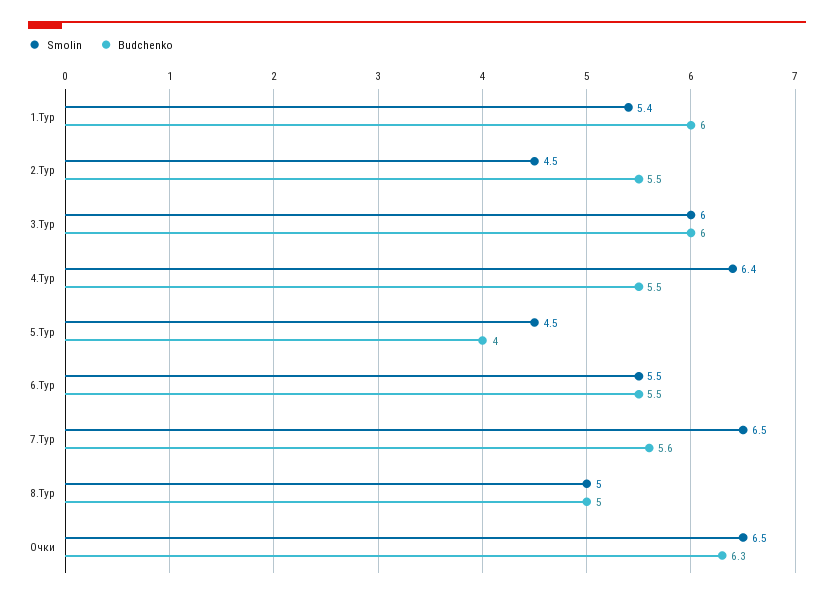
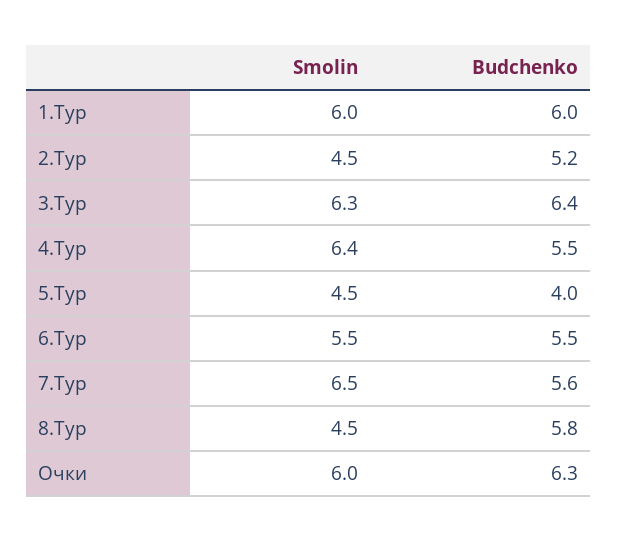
  {
    "Smolin": {
-     "1.Тур": 5.4,
+     "1.Тур": 6,
      "2.Тур": 4.5,
-     "3.Тур": 6,
+     "3.Тур": 6.3,
      "4.Тур": 6.4,
      "5.Тур": 4.5,
      "6.Тур": 5.5,
      "7.Тур": 6.5,
-     "8.Тур": 5,
+     "8.Тур": 4.5,
-     "Очки": 6.5
+     "Очки": 6
    },
    "Budchenko": {
      "1.Тур": 6,
-     "2.Тур": 5.5,
+     "2.Тур": 5.2,
-     "3.Тур": 6,
+     "3.Тур": 6.4,
      "4.Тур": 5.5,
      "5.Тур": 4,
      "6.Тур": 5.5,
      "7.Тур": 5.6,
-     "8.Тур": 5,
+     "8.Тур": 5.8,
      "Очки": 6.3
    }
  }

